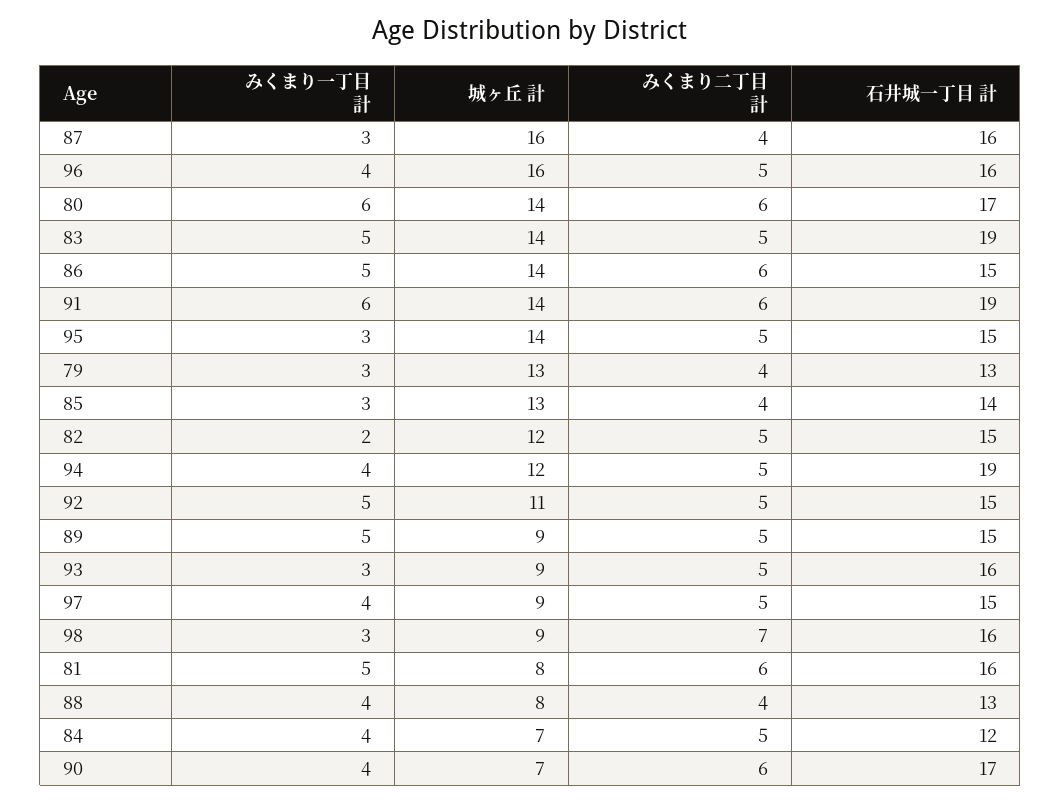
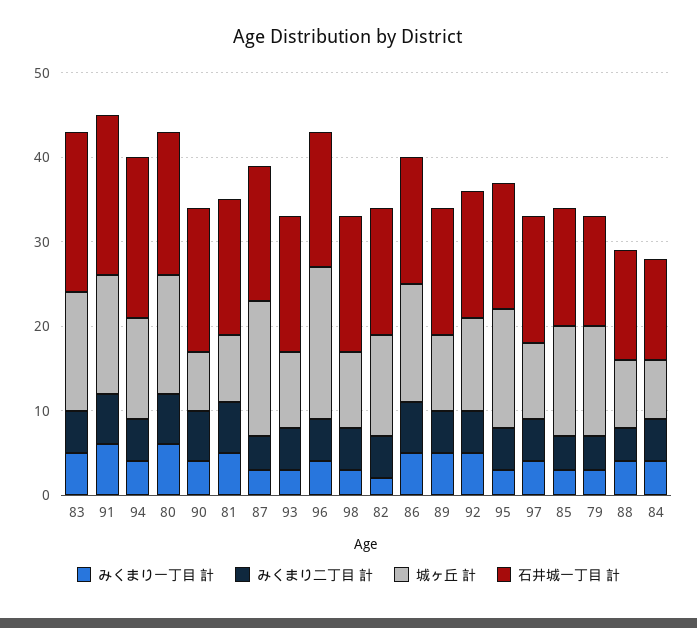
  {
    "みくまり一丁目 計": {
      "87": 3,
      "96": 4,
      "80": 6,
      "83": 5,
      "86": 5,
      "91": 6,
      "95": 3,
      "79": 3,
      "85": 3,
      "82": 2,
      "94": 4,
      "92": 5,
      "89": 5,
      "93": 3,
      "97": 4,
      "98": 3,
      "81": 5,
      "88": 4,
      "84": 4,
      "90": 4
    },
    "城ヶ丘 計": {
      "87": 16,
-     "96": 16,
+     "96": 18,
      "80": 14,
      "83": 14,
      "86": 14,
      "91": 14,
      "95": 14,
      "79": 13,
      "85": 13,
      "82": 12,
      "94": 12,
      "92": 11,
      "89": 9,
      "93": 9,
      "97": 9,
      "98": 9,
      "81": 8,
      "88": 8,
      "84": 7,
      "90": 7
    },
    "みくまり二丁目 計": {
      "87": 4,
      "96": 5,
      "80": 6,
      "83": 5,
      "86": 6,
      "91": 6,
      "95": 5,
      "79": 4,
      "85": 4,
      "82": 5,
      "94": 5,
      "92": 5,
      "89": 5,
      "93": 5,
      "97": 5,
-     "98": 7,
+     "98": 5,
      "81": 6,
      "88": 4,
      "84": 5,
      "90": 6
    },
    "石井城一丁目 計": {
      "87": 16,
      "96": 16,
      "80": 17,
      "83": 19,
      "86": 15,
      "91": 19,
      "95": 15,
      "79": 13,
      "85": 14,
      "82": 15,
      "94": 19,
      "92": 15,
      "89": 15,
      "93": 16,
      "97": 15,
      "98": 16,
      "81": 16,
      "88": 13,
      "84": 12,
      "90": 17
    }
  }

